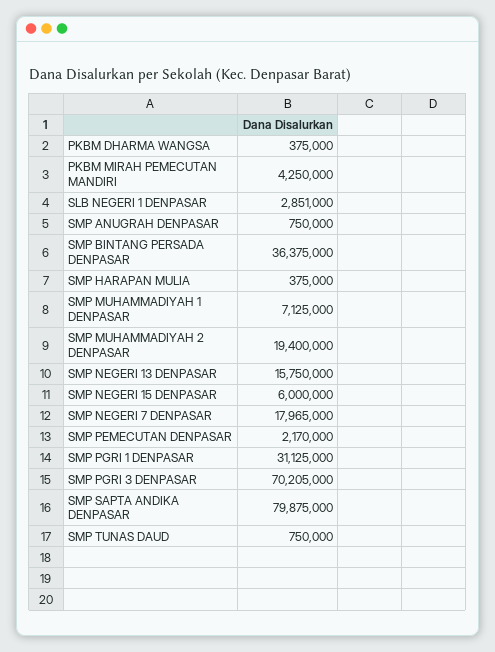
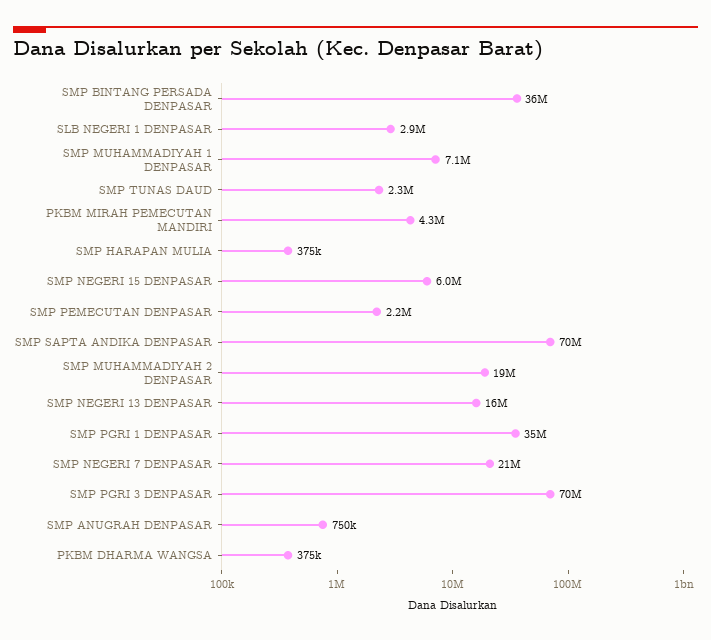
  {
    "PKBM DHARMA WANGSA": 375000,
    "PKBM MIRAH PEMECUTAN MANDIRI": 4250000,
    "SLB NEGERI 1 DENPASAR": 2851000,
    "SMP ANUGRAH DENPASAR": 750000,
    "SMP BINTANG PERSADA DENPASAR": 36375000,
    "SMP HARAPAN MULIA": 375000,
    "SMP MUHAMMADIYAH 1 DENPASAR": 7125000,
    "SMP MUHAMMADIYAH 2 DENPASAR": 19400000,
    "SMP NEGERI 13 DENPASAR": 15750000,
    "SMP NEGERI 15 DENPASAR": 6000000,
-   "SMP NEGERI 7 DENPASAR": 17965000,
+   "SMP NEGERI 7 DENPASAR": 21000000,
    "SMP PEMECUTAN DENPASAR": 2170000,
-   "SMP PGRI 1 DENPASAR": 31125000,
+   "SMP PGRI 1 DENPASAR": 35000000,
    "SMP PGRI 3 DENPASAR": 70205000,
-   "SMP SAPTA ANDIKA DENPASAR": 79875000,
+   "SMP SAPTA ANDIKA DENPASAR": 70000000,
-   "SMP TUNAS DAUD": 750000
+   "SMP TUNAS DAUD": 2300000
  }

